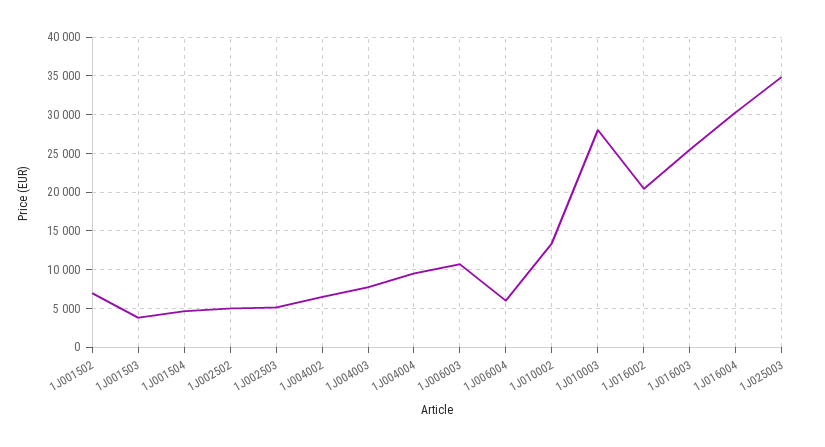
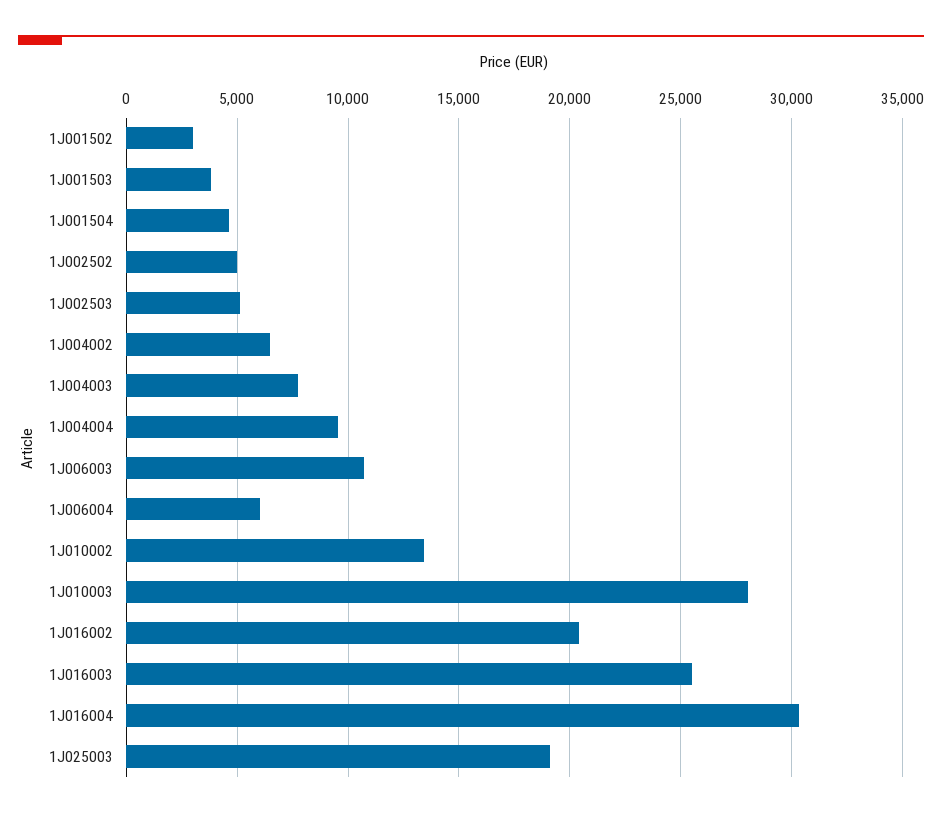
  {
-   "1J001502": 7000,
+   "1J001502": 3000,
    "1J001503": 4000,
    "1J001504": 4500,
    "1J002502": 5000,
    "1J002503": 5000,
    "1J004002": 6500,
    "1J004003": 8000,
    "1J004004": 9500,
    "1J006003": 10500,
    "1J006004": 6000,
    "1J010002": 13500,
    "1J010003": 28000,
    "1J016002": 20500,
    "1J016003": 25500,
    "1J016004": 30500,
-   "1J025003": 35000
+   "1J025003": 19000
  }

